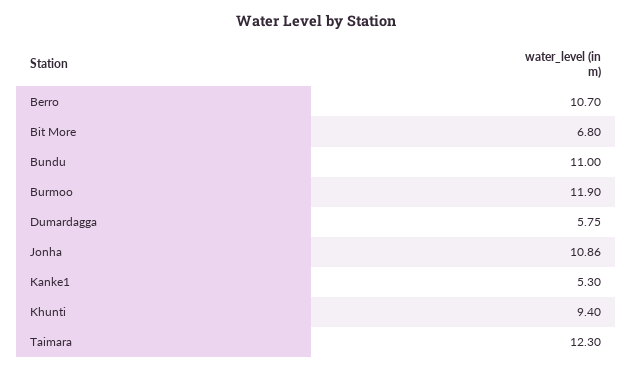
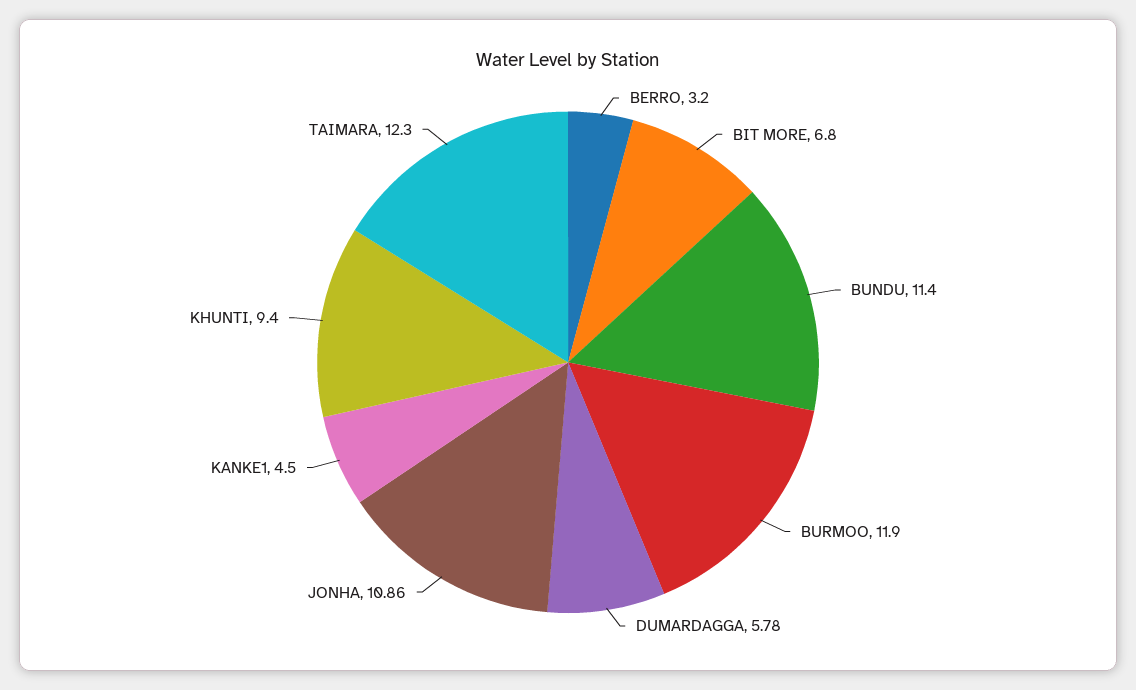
  {
-   "Berro": 10.7,
+   "Berro": 3.2,
    "Bit More": 6.8,
-   "Bundu": 11,
+   "Bundu": 11.4,
    "Burmoo": 11.9,
-   "Dumardagga": 5.75,
+   "Dumardagga": 5.78,
    "Jonha": 10.86,
-   "Kanke1": 5.3,
+   "Kanke1": 4.5,
    "Khunti": 9.4,
    "Taimara": 12.3
  }

